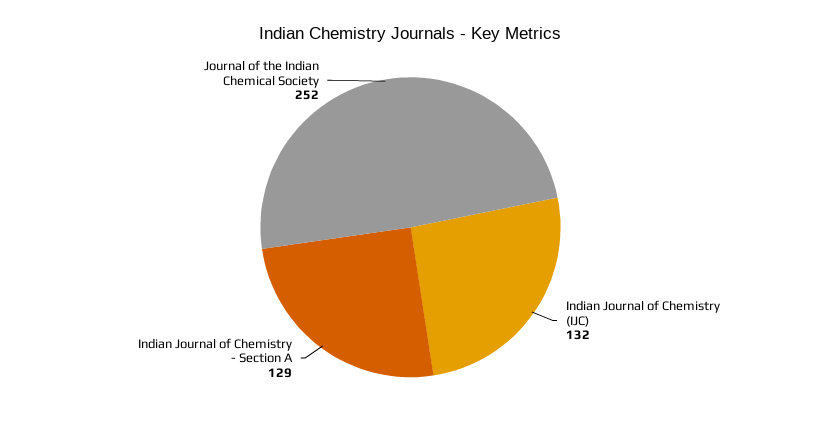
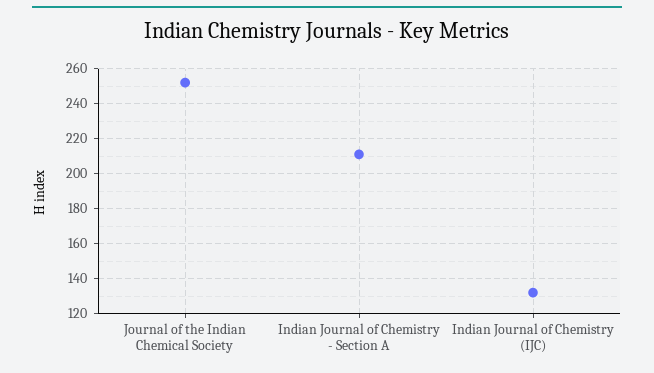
  {
    "Indian Journal of Chemistry (IJC)": 132,
-   "Indian Journal of Chemistry - Section A": 129,
+   "Indian Journal of Chemistry - Section A": 210,
    "Journal of the Indian Chemical Society": 252
  }

